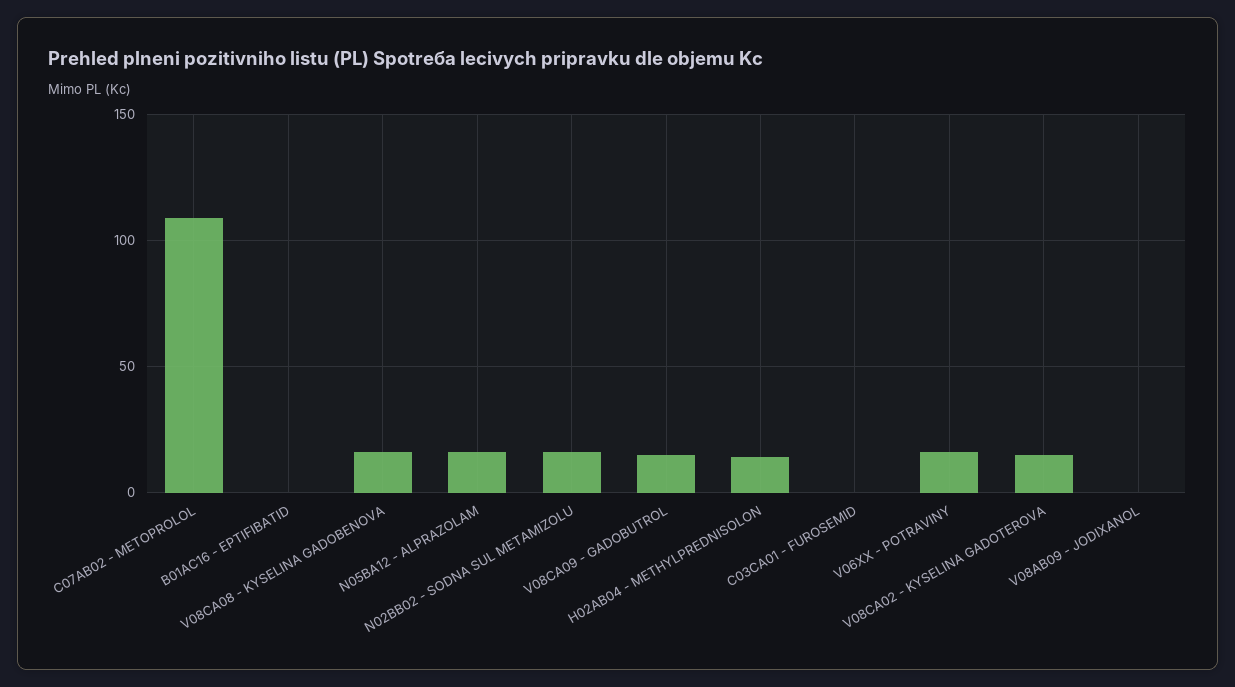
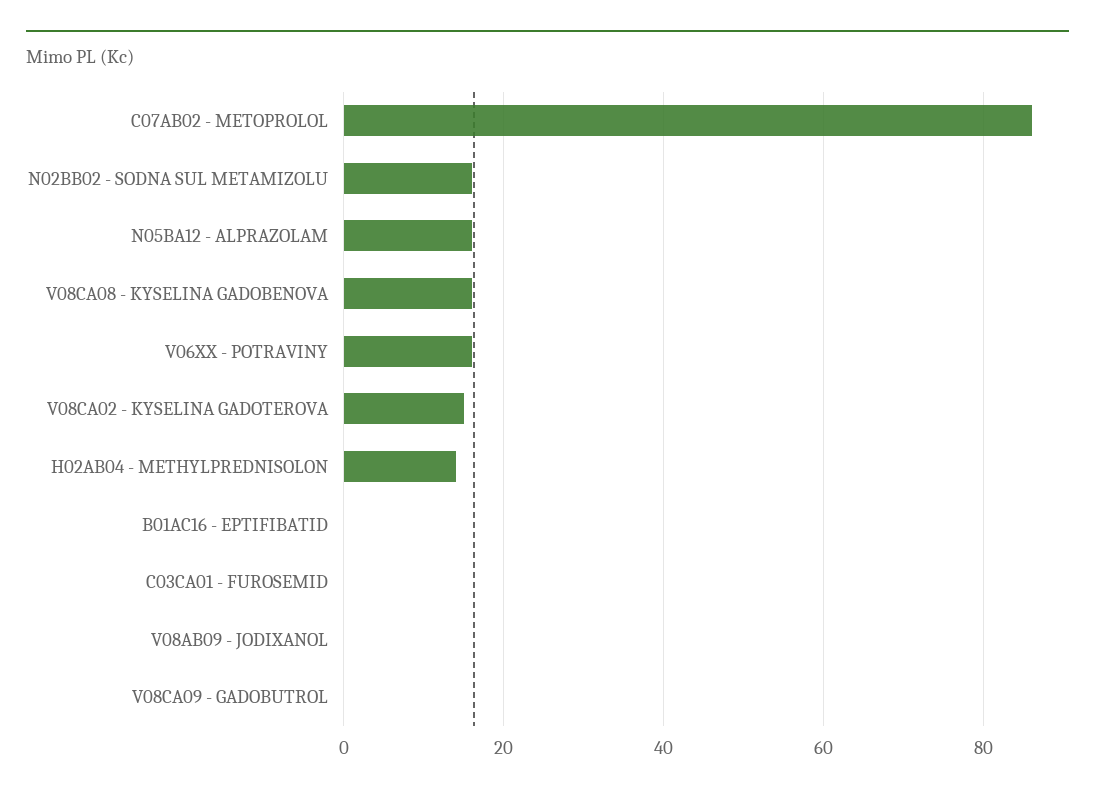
  {
-   "C07AB02 - METOPROLOL": 110,
+   "C07AB02 - METOPROLOL": 85,
    "B01AC16 - EPTIFIBATID": 0,
    "V08CA08 - KYSELINA GADOBENOVA": 15,
    "N05BA12 - ALPRAZOLAM": 15,
    "N02BB02 - SODNA SUL METAMIZOLU": 15,
-   "V08CA09 - GADOBUTROL": 15,
+   "V08CA09 - GADOBUTROL": 0,
    "H02AB04 - METHYLPREDNISOLON": 15,
    "C03CA01 - FUROSEMID": 0,
    "V06XX - POTRAVINY": 15,
    "V08CA02 - KYSELINA GADOTEROVA": 15,
    "V08AB09 - JODIXANOL": 0
  }

